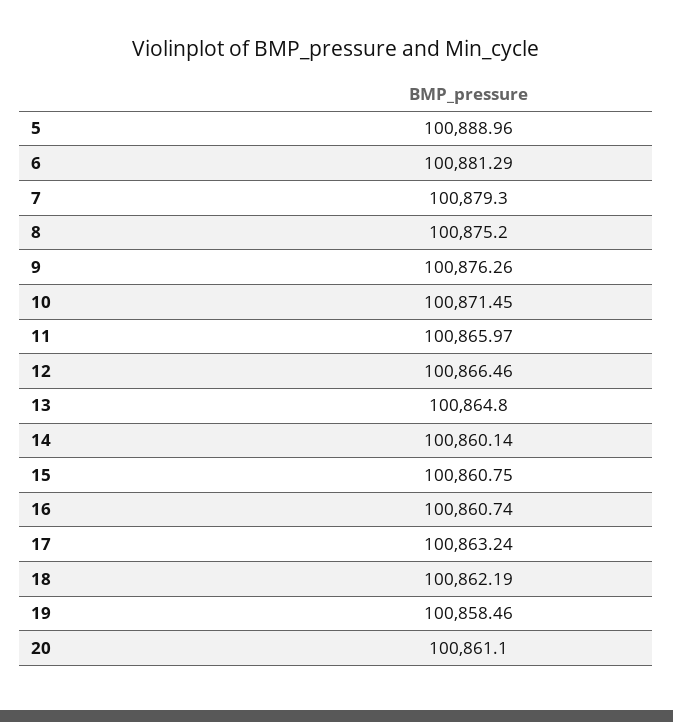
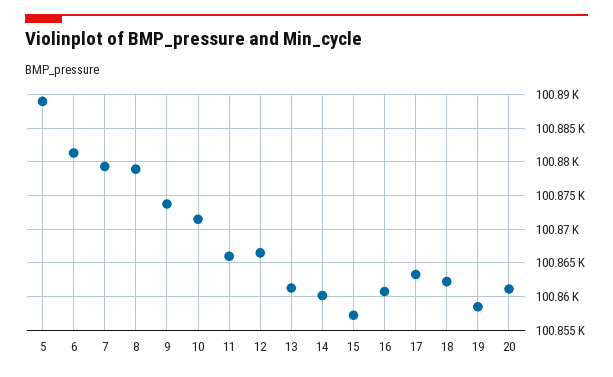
  {
    "5": 100888.96,
    "6": 100881.29,
    "7": 100879.3,
-   "8": 100875.2,
+   "8": 100879,
-   "9": 100876.26,
+   "9": 100874,
    "10": 100871.45,
    "11": 100865.97,
    "12": 100866.46,
-   "13": 100864.8,
+   "13": 100861,
    "14": 100860.14,
-   "15": 100860.75,
+   "15": 100857,
    "16": 100860.74,
    "17": 100863.24,
    "18": 100862.19,
    "19": 100858.46,
    "20": 100861.1
  }

